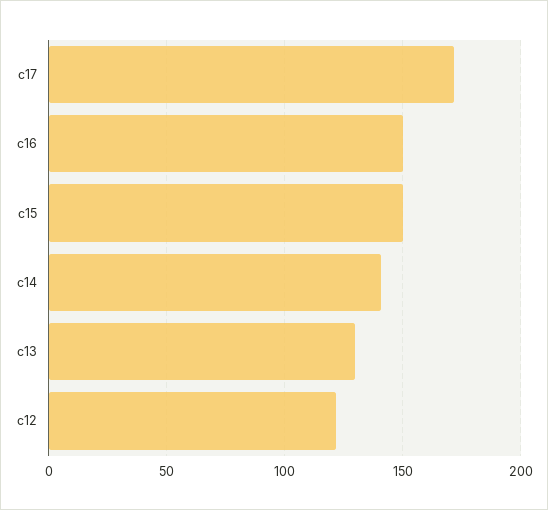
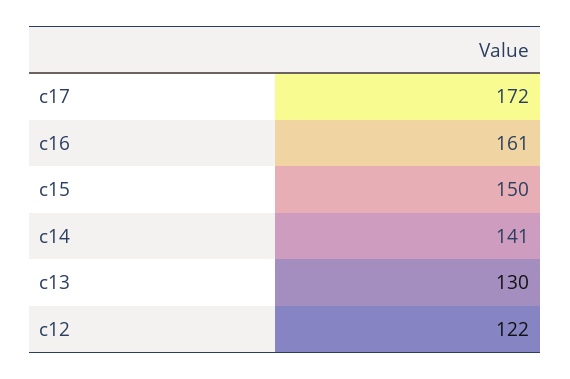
  {
    "c17": 172,
-   "c16": 150,
+   "c16": 161,
    "c15": 150,
    "c14": 141,
    "c13": 130,
    "c12": 122
  }

